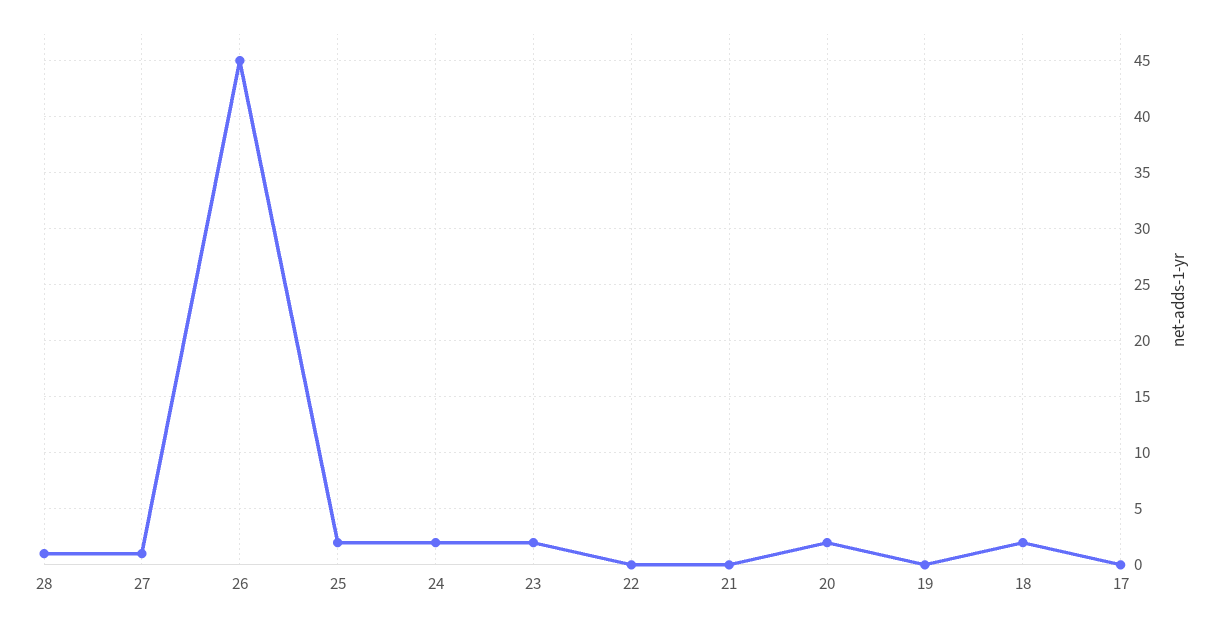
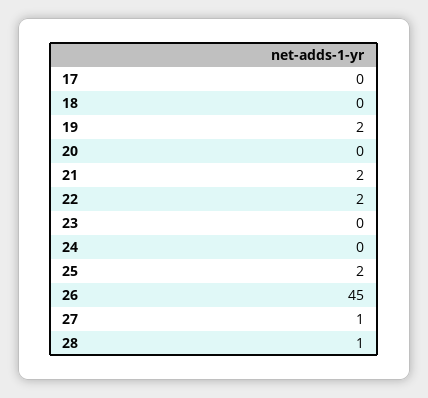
  {
    "28": 1,
    "27": 1,
    "26": 45,
    "25": 2,
-   "24": 2,
+   "24": 0,
-   "23": 2,
+   "23": 0,
-   "22": 0,
+   "22": 2,
-   "21": 0,
+   "21": 2,
-   "20": 2,
+   "20": 0,
-   "19": 0,
+   "19": 2,
-   "18": 2,
+   "18": 0,
    "17": 0
  }

